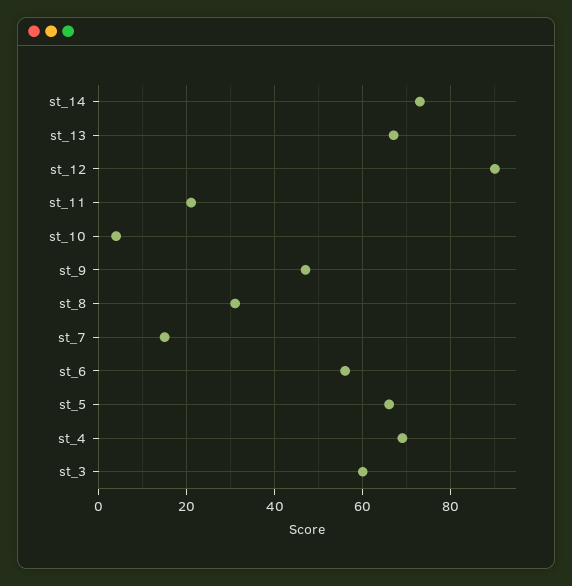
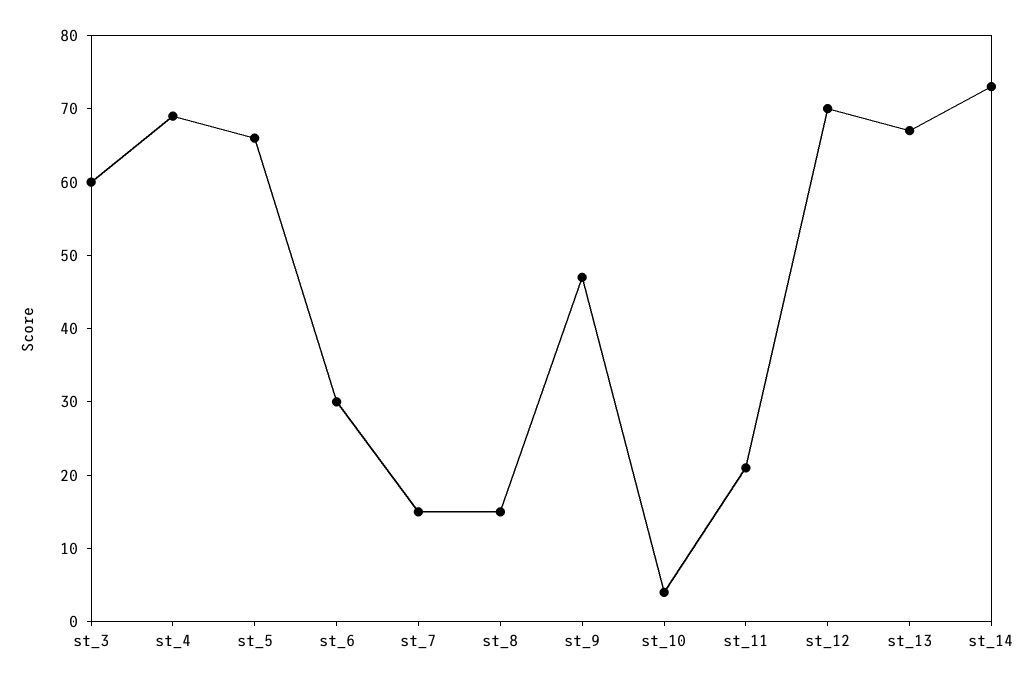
  {
    "st_14": 75,
    "st_13": 65,
-   "st_12": 90,
+   "st_12": 70,
    "st_11": 20,
    "st_10": 5,
    "st_9": 45,
-   "st_8": 30,
+   "st_8": 15,
    "st_7": 15,
-   "st_6": 55,
+   "st_6": 30,
    "st_5": 65,
    "st_4": 70,
    "st_3": 60
  }

